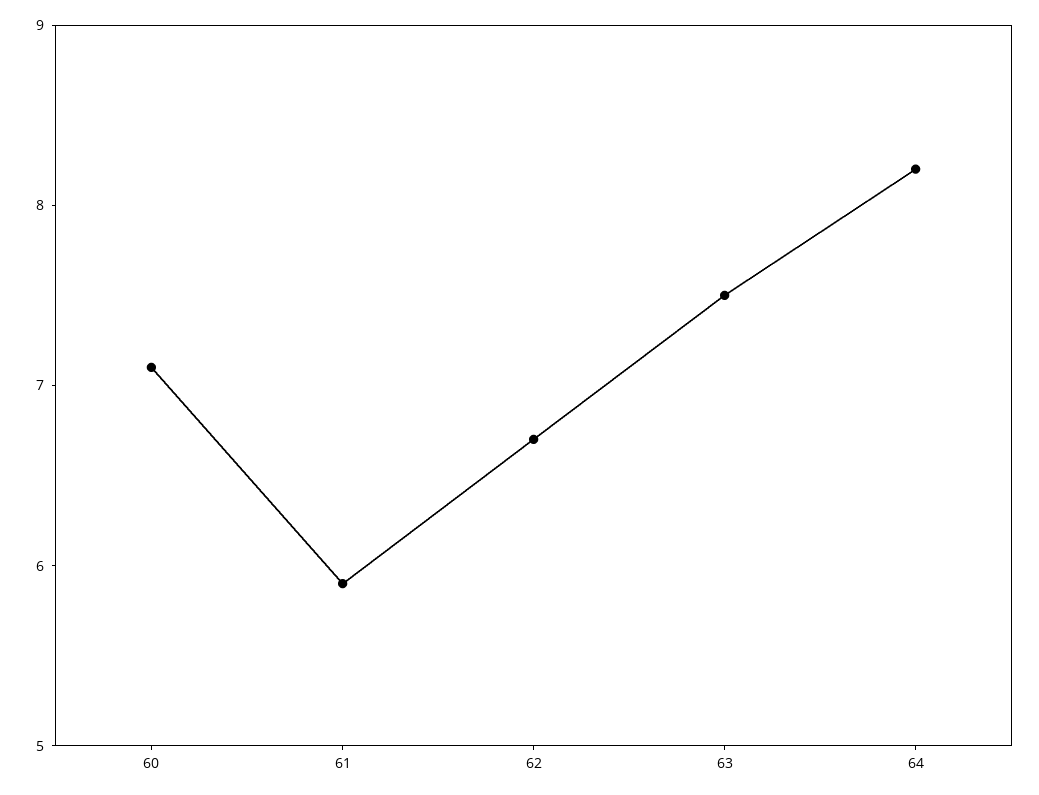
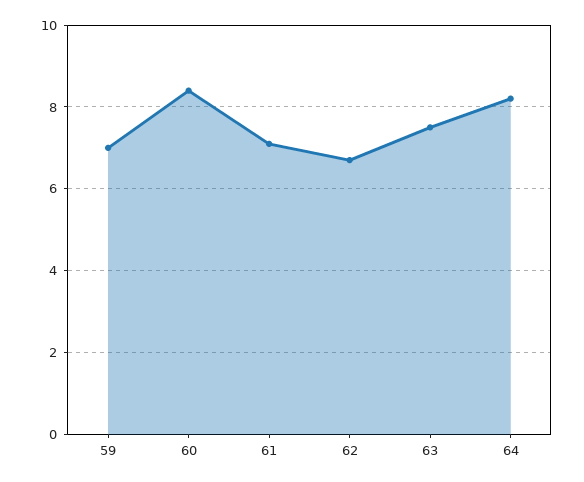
  {
-   "60": 7.1,
+   "60": 8.5,
-   "61": 5.9,
+   "61": 7,
    "62": 6.7,
    "63": 7.5,
-   "64": 8.2
+   "64": 8.2,
+   "59": 7
  }

